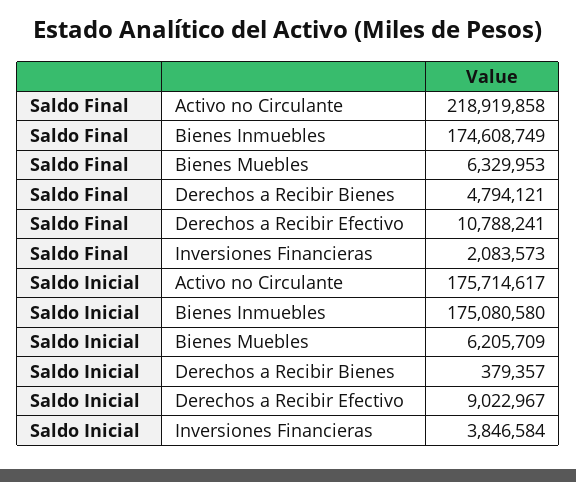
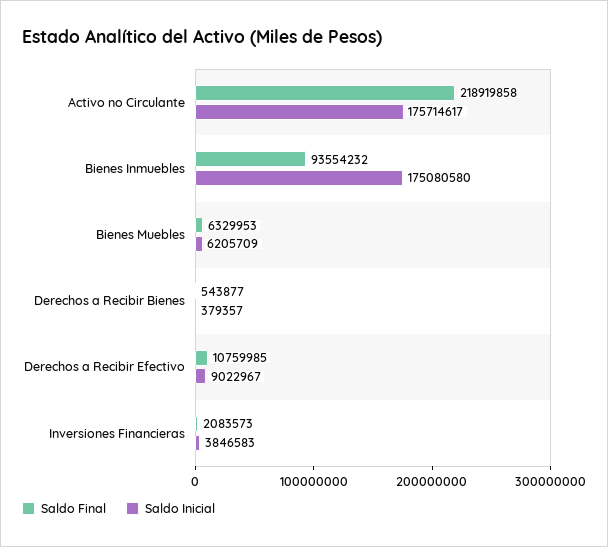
  {
    "Saldo Final": {
      "Activo no Circulante": 218919858,
-     "Bienes Inmuebles": 174608749,
+     "Bienes Inmuebles": 93554232,
      "Bienes Muebles": 6329953,
-     "Derechos a Recibir Bienes": 4794121,
+     "Derechos a Recibir Bienes": 543877,
-     "Derechos a Recibir Efectivo": 10788241,
+     "Derechos a Recibir Efectivo": 10759985,
      "Inversiones Financieras": 2083573
    },
    "Saldo Inicial": {
      "Activo no Circulante": 175714617,
      "Bienes Inmuebles": 175080580,
      "Bienes Muebles": 6205709,
      "Derechos a Recibir Bienes": 379357,
      "Derechos a Recibir Efectivo": 9022967,
-     "Inversiones Financieras": 3846584
+     "Inversiones Financieras": 3846583
    }
  }

